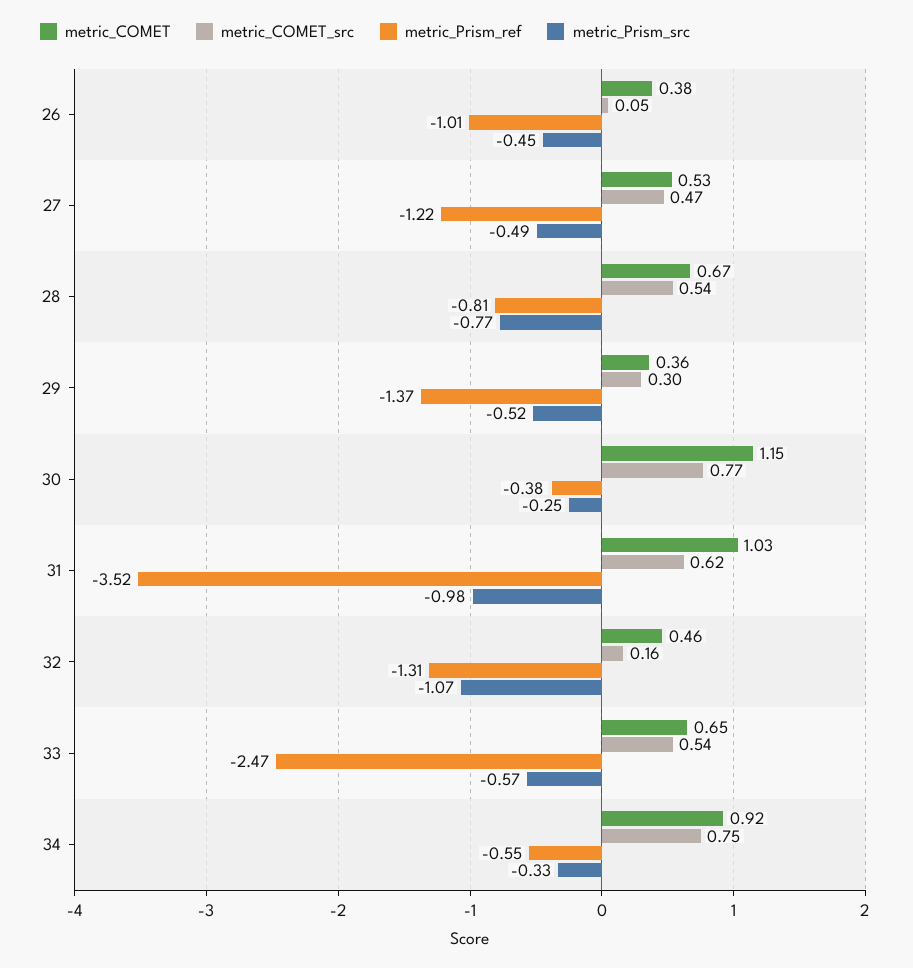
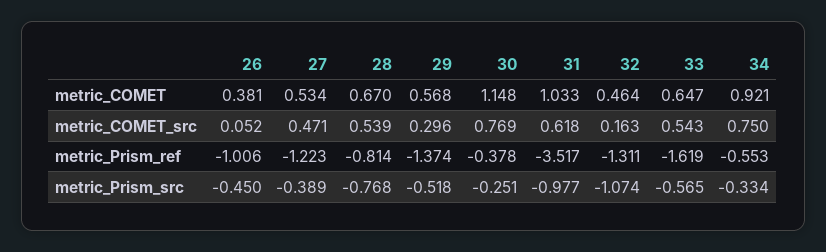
  {
    "metric_COMET": {
      "26": 0.381,
      "27": 0.534,
      "28": 0.67,
-     "29": 0.36,
+     "29": 0.568,
      "30": 1.148,
      "31": 1.033,
      "32": 0.464,
      "33": 0.647,
      "34": 0.921
    },
    "metric_COMET_src": {
      "26": 0.052,
      "27": 0.471,
      "28": 0.539,
      "29": 0.296,
      "30": 0.769,
      "31": 0.618,
      "32": 0.163,
      "33": 0.543,
      "34": 0.75
    },
    "metric_Prism_ref": {
      "26": -1.006,
      "27": -1.223,
      "28": -0.814,
      "29": -1.374,
      "30": -0.378,
      "31": -3.517,
      "32": -1.311,
-     "33": -2.47,
+     "33": -1.619,
      "34": -0.553
    },
    "metric_Prism_src": {
      "26": -0.45,
-     "27": -0.49,
+     "27": -0.389,
      "28": -0.768,
      "29": -0.518,
      "30": -0.251,
      "31": -0.977,
      "32": -1.074,
      "33": -0.565,
      "34": -0.334
    }
  }

